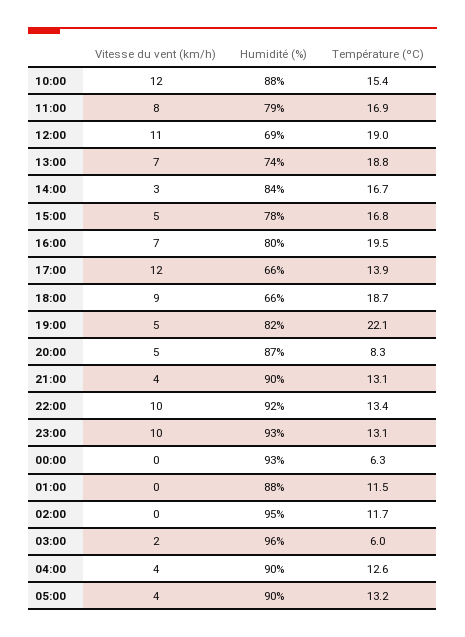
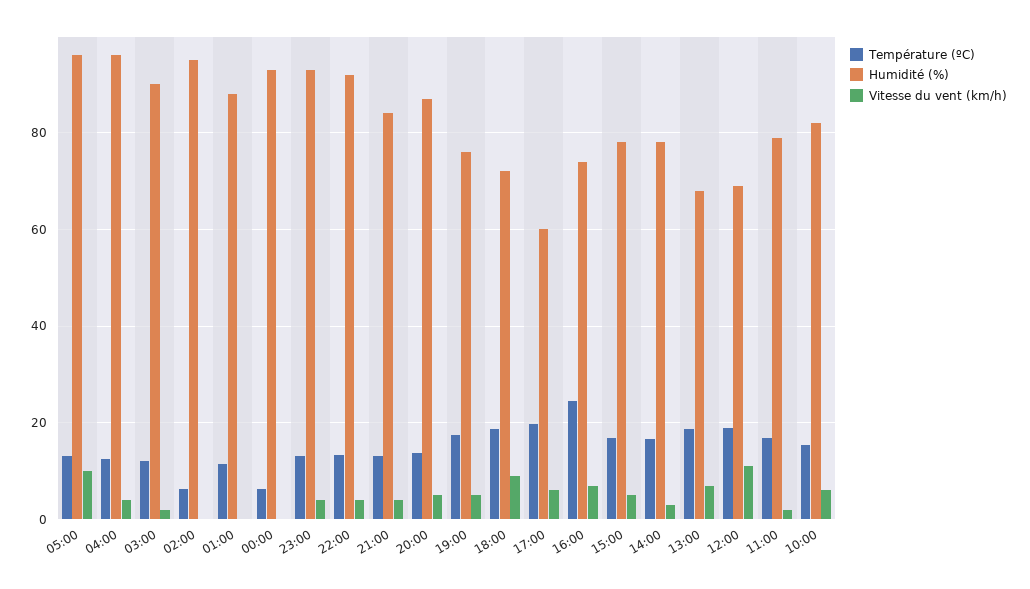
  {
    "Vitesse du vent (km/h)": {
-     "10:00": 12,
+     "10:00": 6,
-     "11:00": 8,
+     "11:00": 2,
      "12:00": 11,
      "13:00": 7,
      "14:00": 3,
      "15:00": 5,
      "16:00": 7,
-     "17:00": 12,
+     "17:00": 6,
      "18:00": 9,
      "19:00": 5,
      "20:00": 5,
      "21:00": 4,
-     "22:00": 10,
+     "22:00": 4,
-     "23:00": 10,
+     "23:00": 4,
      "00:00": 0,
      "01:00": 0,
      "02:00": 0,
      "03:00": 2,
      "04:00": 4,
-     "05:00": 4
+     "05:00": 10
    },
    "Humidité (%)": {
-     "10:00": 88,
+     "10:00": 82,
      "11:00": 79,
      "12:00": 69,
-     "13:00": 74,
+     "13:00": 68,
-     "14:00": 84,
+     "14:00": 78,
      "15:00": 78,
-     "16:00": 80,
+     "16:00": 74,
-     "17:00": 66,
+     "17:00": 60,
-     "18:00": 66,
+     "18:00": 72,
-     "19:00": 82,
+     "19:00": 76,
      "20:00": 87,
-     "21:00": 90,
+     "21:00": 84,
      "22:00": 92,
      "23:00": 93,
      "00:00": 93,
      "01:00": 88,
      "02:00": 95,
-     "03:00": 96,
+     "03:00": 90,
-     "04:00": 90,
+     "04:00": 96,
-     "05:00": 90
+     "05:00": 96
    },
    "Température (ºC)": {
      "10:00": 15.4,
      "11:00": 16.9,
      "12:00": 19,
      "13:00": 18.8,
      "14:00": 16.7,
      "15:00": 16.8,
-     "16:00": 19.5,
+     "16:00": 24,
-     "17:00": 13.9,
+     "17:00": 20,
      "18:00": 18.7,
-     "19:00": 22.1,
+     "19:00": 18,
-     "20:00": 8.3,
+     "20:00": 14,
      "21:00": 13.1,
      "22:00": 13.4,
      "23:00": 13.1,
      "00:00": 6.3,
      "01:00": 11.5,
-     "02:00": 11.7,
+     "02:00": 6,
-     "03:00": 6,
+     "03:00": 12,
      "04:00": 12.6,
      "05:00": 13.2
    }
  }

